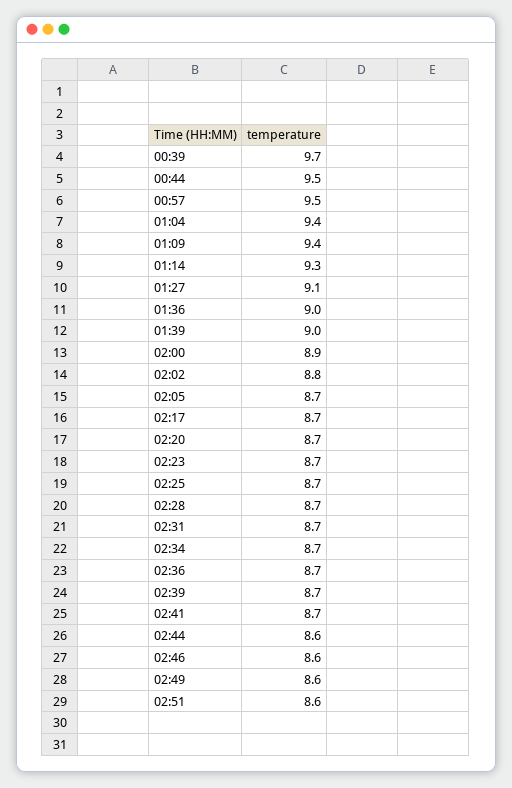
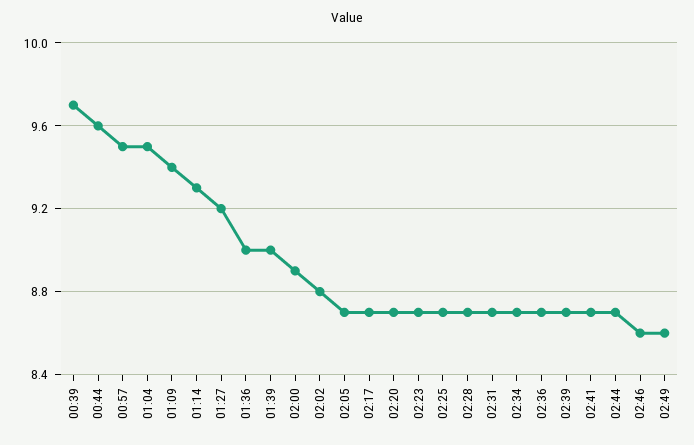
  {
    "00:39": 9.7,
-   "00:44": 9.5,
+   "00:44": 9.6,
    "00:57": 9.5,
-   "01:04": 9.4,
+   "01:04": 9.5,
    "01:09": 9.4,
    "01:14": 9.3,
-   "01:27": 9.1,
+   "01:27": 9.2,
    "01:36": 9,
    "01:39": 9,
    "02:00": 8.9,
    "02:02": 8.8,
    "02:05": 8.7,
    "02:17": 8.7,
    "02:20": 8.7,
    "02:23": 8.7,
    "02:25": 8.7,
    "02:28": 8.7,
    "02:31": 8.7,
    "02:34": 8.7,
    "02:36": 8.7,
    "02:39": 8.7,
    "02:41": 8.7,
-   "02:44": 8.6,
+   "02:44": 8.7,
    "02:46": 8.6,
-   "02:49": 8.6,
+   "02:49": 8.6
-   "02:51": 8.6
  }

